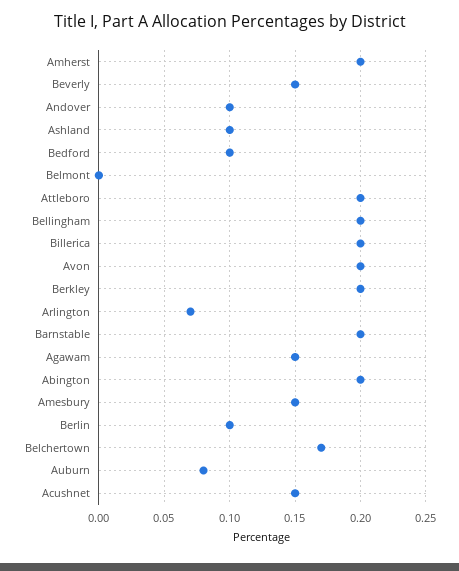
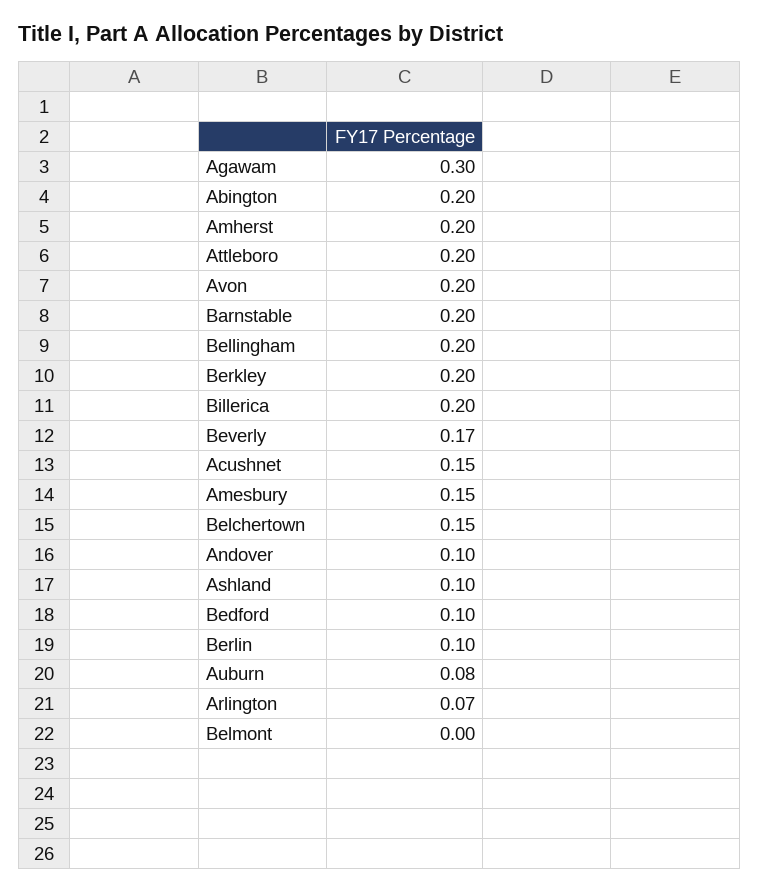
  {
    "Amherst": 0.2,
-   "Beverly": 0.15,
+   "Beverly": 0.17,
    "Andover": 0.1,
    "Ashland": 0.1,
    "Bedford": 0.1,
    "Belmont": 0,
    "Attleboro": 0.2,
    "Bellingham": 0.2,
    "Billerica": 0.2,
    "Avon": 0.2,
    "Berkley": 0.2,
    "Arlington": 0.07,
    "Barnstable": 0.2,
-   "Agawam": 0.15,
+   "Agawam": 0.3,
    "Abington": 0.2,
    "Amesbury": 0.15,
    "Berlin": 0.1,
-   "Belchertown": 0.17,
+   "Belchertown": 0.15,
    "Auburn": 0.08,
    "Acushnet": 0.15
  }

